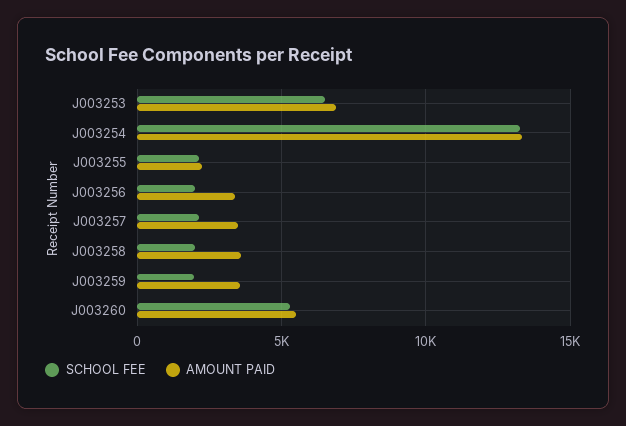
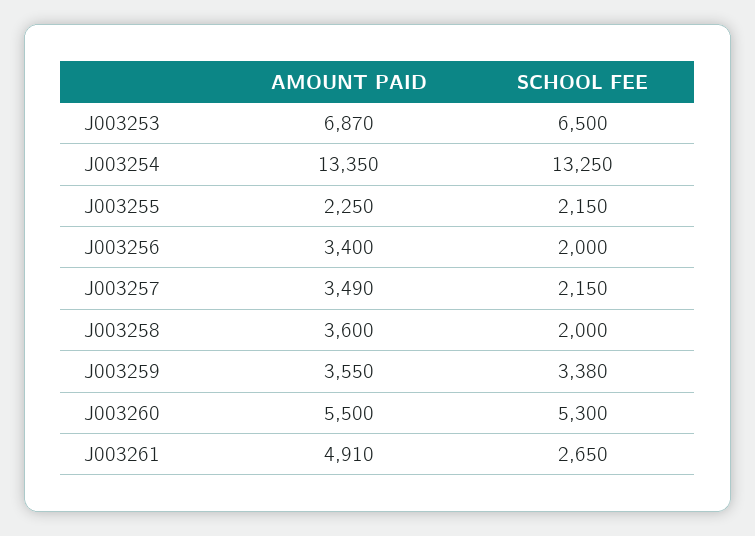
  {
    "SCHOOL FEE": {
      "J003253": 6500,
      "J003254": 13250,
      "J003255": 2150,
      "J003256": 2000,
      "J003257": 2150,
      "J003258": 2000,
-     "J003259": 2000,
+     "J003259": 3380,
-     "J003260": 5300
+     "J003260": 5300,
+     "J003261": 2650
    },
    "AMOUNT PAID": {
      "J003253": 6870,
      "J003254": 13350,
      "J003255": 2250,
      "J003256": 3400,
      "J003257": 3490,
      "J003258": 3600,
      "J003259": 3550,
-     "J003260": 5500
+     "J003260": 5500,
+     "J003261": 4910
    }
  }

